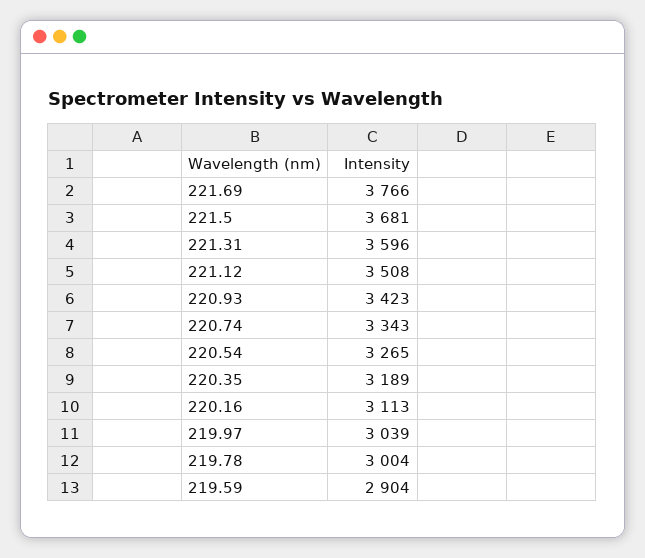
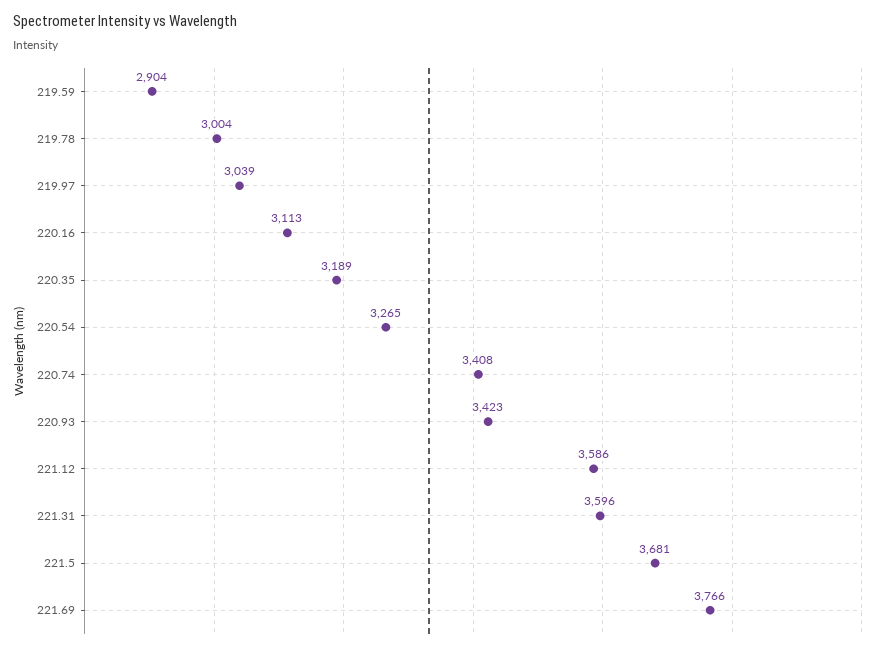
  {
    "221.69": 3766,
    "221.5": 3681,
    "221.31": 3596,
-   "221.12": 3508,
+   "221.12": 3586,
    "220.93": 3423,
-   "220.74": 3343,
+   "220.74": 3408,
    "220.54": 3265,
    "220.35": 3189,
    "220.16": 3113,
    "219.97": 3039,
    "219.78": 3004,
    "219.59": 2904
  }

